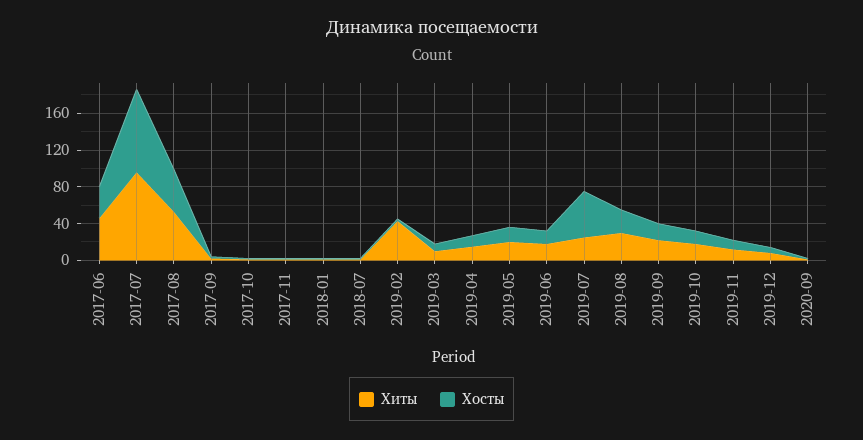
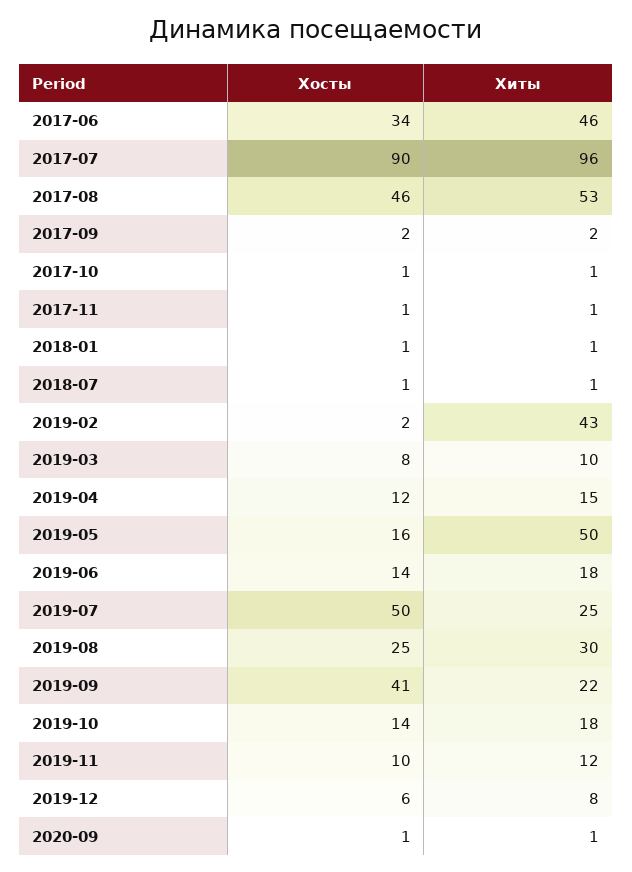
  {
    "Хиты": {
      "2017-06": 46,
      "2017-07": 96,
      "2017-08": 53,
      "2017-09": 2,
      "2017-10": 1,
      "2017-11": 1,
      "2018-01": 1,
      "2018-07": 1,
      "2019-02": 43,
      "2019-03": 10,
      "2019-04": 15,
-     "2019-05": 20,
+     "2019-05": 50,
      "2019-06": 18,
      "2019-07": 25,
      "2019-08": 30,
      "2019-09": 22,
      "2019-10": 18,
      "2019-11": 12,
      "2019-12": 8,
      "2020-09": 1
    },
    "Хосты": {
      "2017-06": 34,
      "2017-07": 90,
      "2017-08": 46,
      "2017-09": 2,
      "2017-10": 1,
      "2017-11": 1,
      "2018-01": 1,
      "2018-07": 1,
      "2019-02": 2,
      "2019-03": 8,
      "2019-04": 12,
      "2019-05": 16,
      "2019-06": 14,
      "2019-07": 50,
      "2019-08": 25,
-     "2019-09": 20,
+     "2019-09": 41,
      "2019-10": 14,
      "2019-11": 10,
      "2019-12": 6,
      "2020-09": 1
    }
  }

